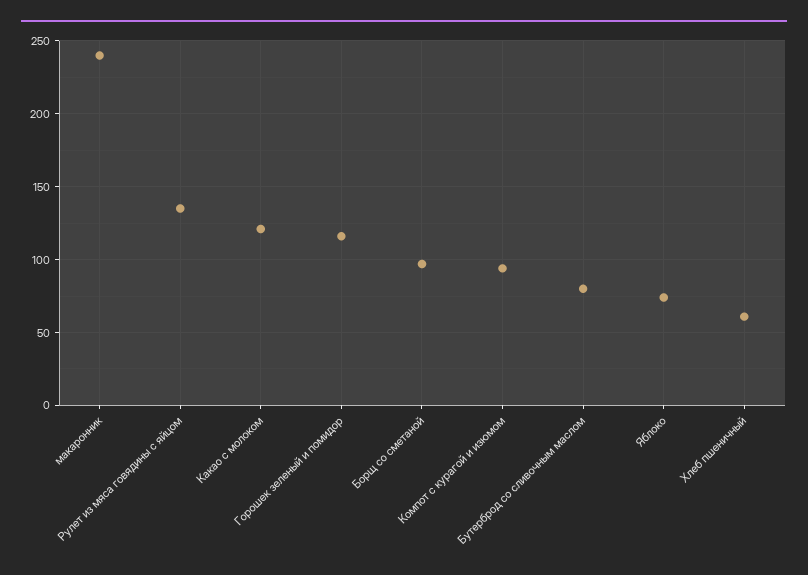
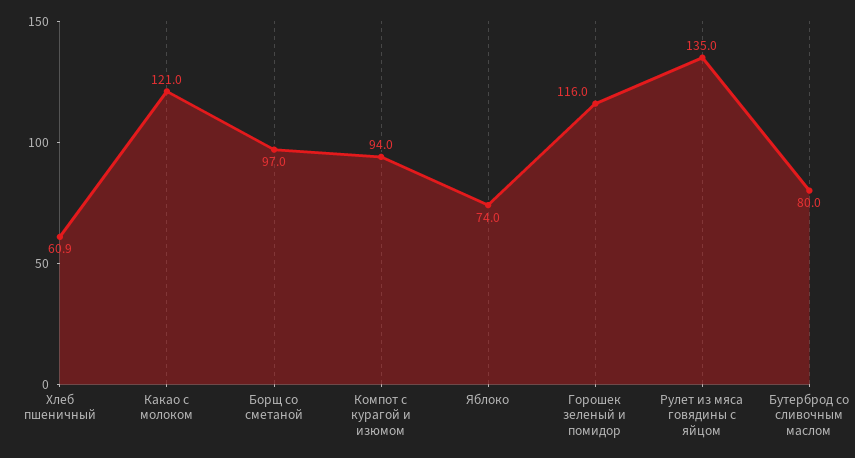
  {
-   "макаронник": 240,
    "Рулет из мяса говядины с яйцом": 135,
    "Какао с молоком": 121,
    "Горошек зеленый и помидор": 116,
    "Борщ со сметаной": 97,
    "Компот с курагой и изюмом": 94,
    "Бутерброд со сливочным маслом": 80,
    "Яблоко": 74,
    "Хлеб пшеничный": 60.9
  }

